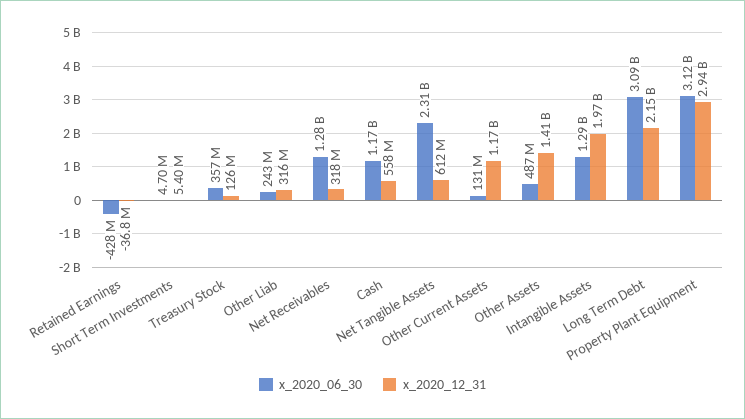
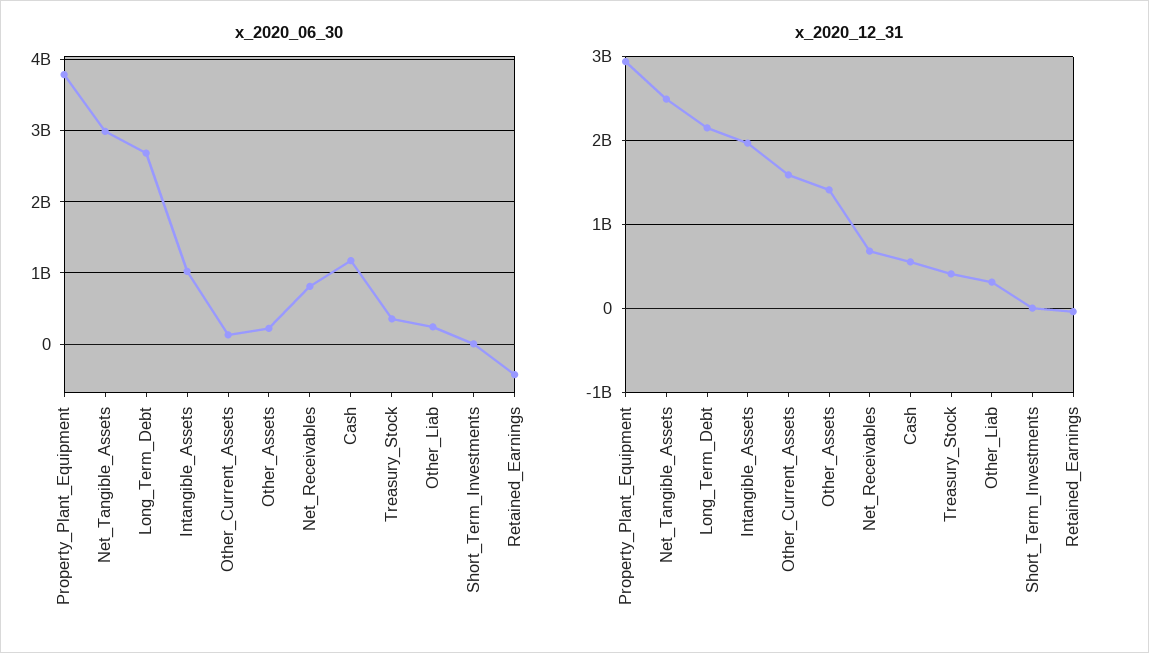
  {
    "x_2020_06_30": {
      "Retained Earnings": -428000000,
      "Short Term Investments": 4700000,
      "Treasury Stock": 357000000,
      "Other Liab": 243000000,
-     "Net Receivables": 1280000000,
+     "Net Receivables": 800000000,
      "Cash": 1170000000,
-     "Net Tangible Assets": 2310000000,
+     "Net Tangible Assets": 3000000000,
      "Other Current Assets": 131000000,
-     "Other Assets": 487000000,
+     "Other Assets": 200000000,
-     "Intangible Assets": 1290000000,
+     "Intangible Assets": 1000000000,
-     "Long Term Debt": 3090000000,
+     "Long Term Debt": 2700000000,
-     "Property Plant Equipment": 3120000000
+     "Property Plant Equipment": 3800000000
    },
    "x_2020_12_31": {
      "Retained Earnings": -36800000,
      "Short Term Investments": 5400000,
-     "Treasury Stock": 126000000,
+     "Treasury Stock": 400000000,
      "Other Liab": 316000000,
-     "Net Receivables": 318000000,
+     "Net Receivables": 700000000,
      "Cash": 558000000,
-     "Net Tangible Assets": 612000000,
+     "Net Tangible Assets": 2500000000,
-     "Other Current Assets": 1170000000,
+     "Other Current Assets": 1600000000,
      "Other Assets": 1410000000,
      "Intangible Assets": 1970000000,
      "Long Term Debt": 2150000000,
      "Property Plant Equipment": 2940000000
    }
  }

